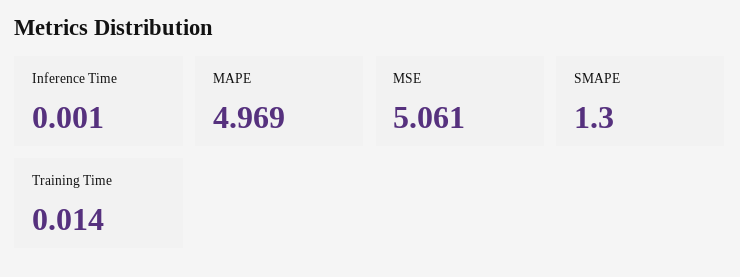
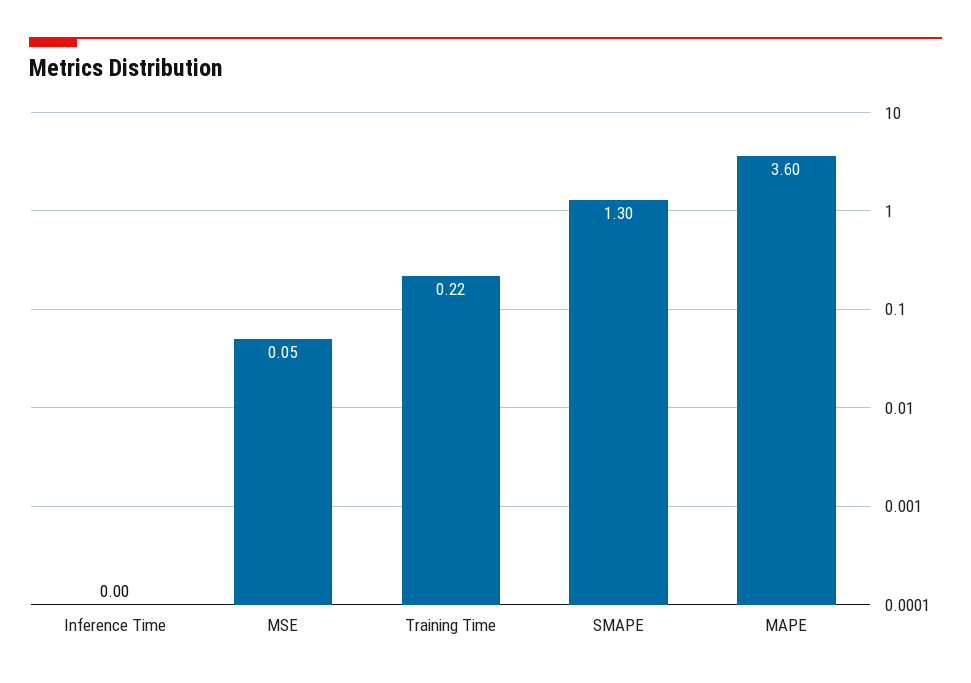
  {
    "Inference Time": 0.001,
-   "MAPE": 4.969,
+   "MAPE": 3.6,
-   "MSE": 5.061,
+   "MSE": 0.05,
    "SMAPE": 1.3,
-   "Training Time": 0.014
+   "Training Time": 0.22
  }

